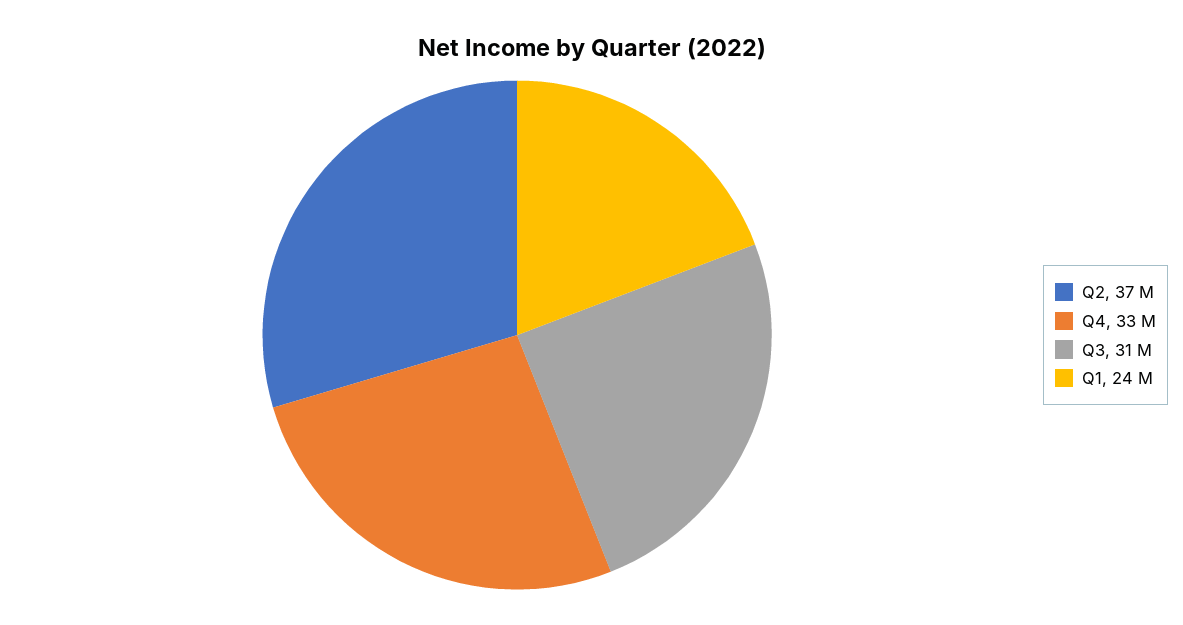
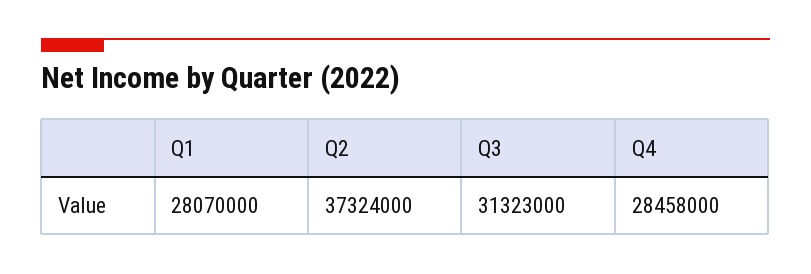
  {
    "Q2": 37324000,
-   "Q4": 33000000,
+   "Q4": 28458000,
    "Q3": 31323000,
-   "Q1": 24000000
+   "Q1": 28070000
  }

